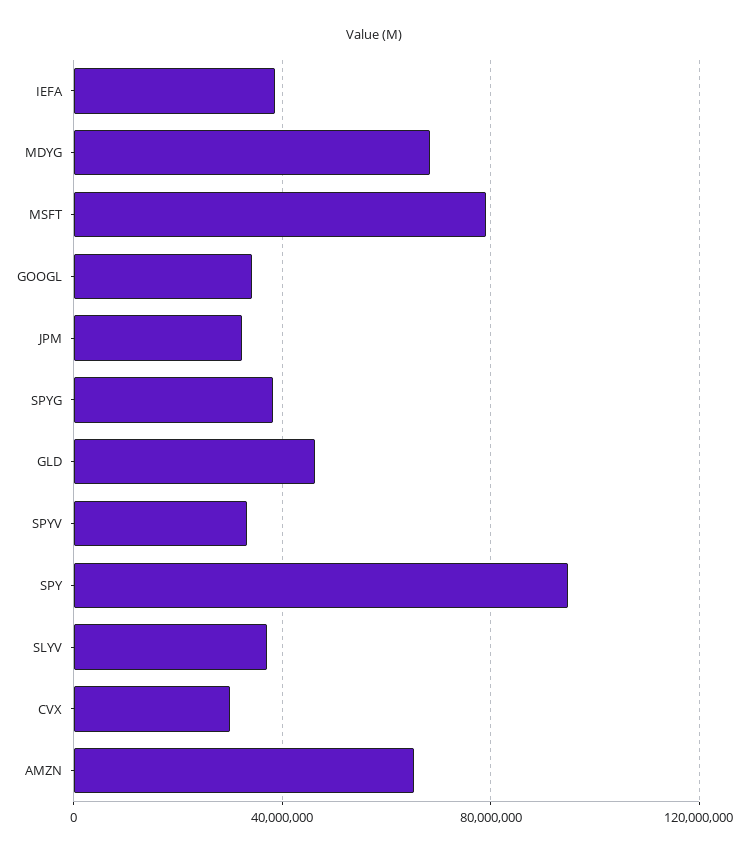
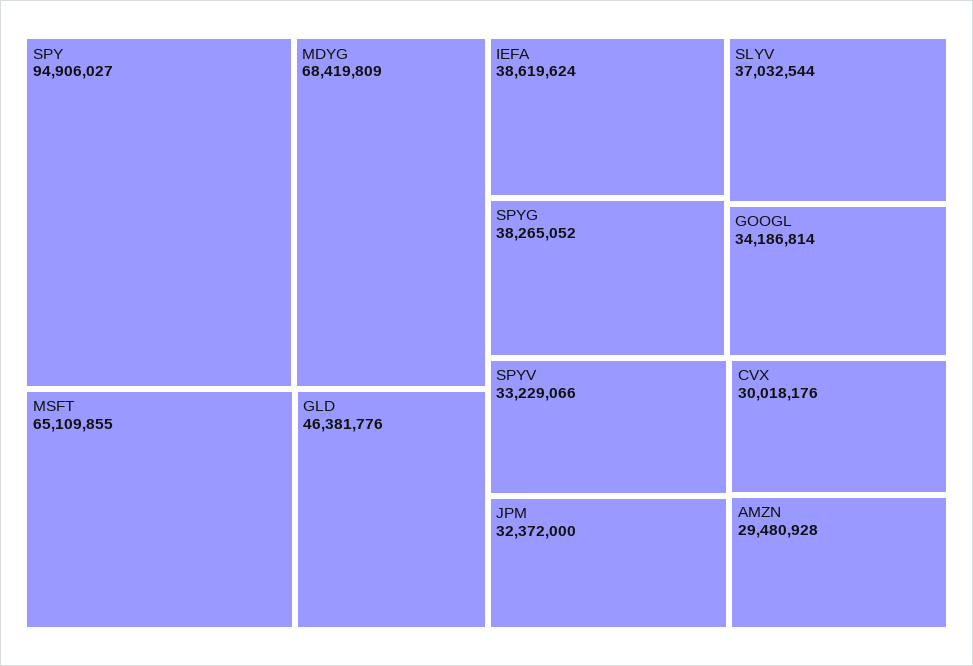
  {
    "IEFA": 38619624,
    "MDYG": 68419809,
-   "MSFT": 80000000,
+   "MSFT": 65109855,
    "GOOGL": 34186814,
    "JPM": 32372000,
    "SPYG": 38265052,
    "GLD": 46381776,
    "SPYV": 33229066,
    "SPY": 94906027,
    "SLYV": 37032544,
    "CVX": 30018176,
-   "AMZN": 65000000
+   "AMZN": 29480928
  }

